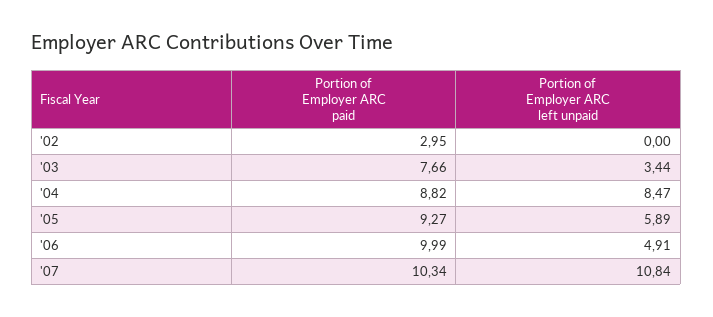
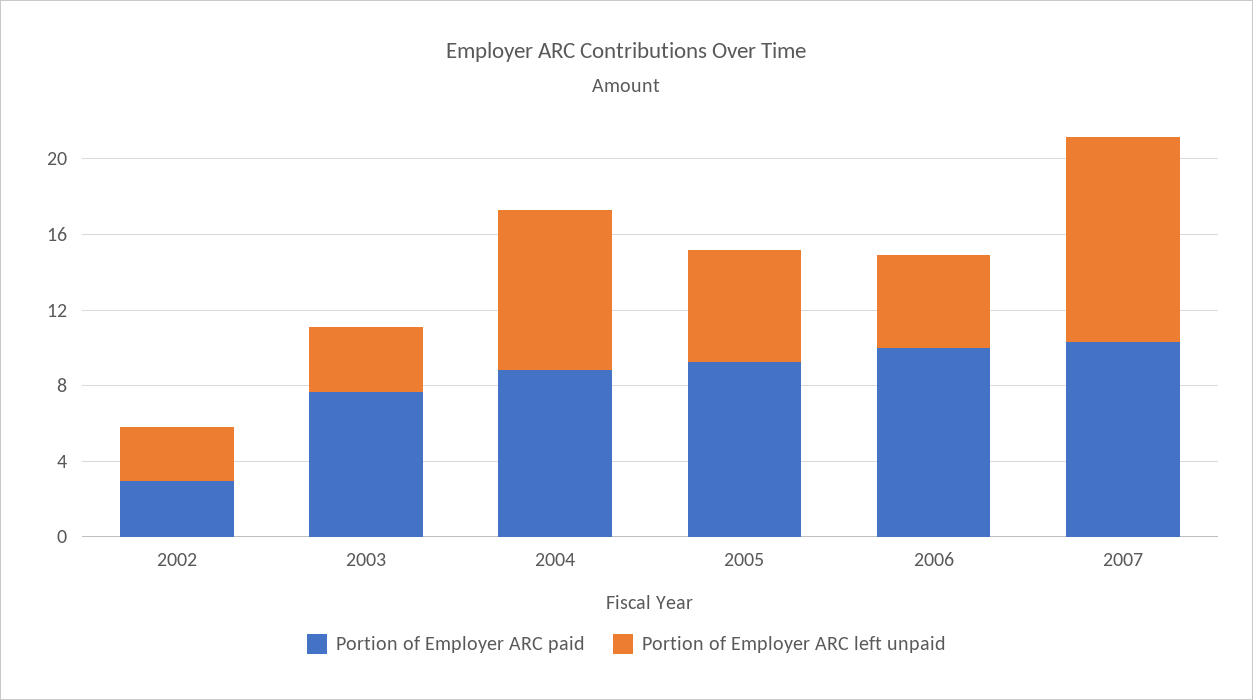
  {
    "Portion of Employer ARC paid": {
      "'02": 2.95,
      "'03": 7.66,
      "'04": 8.82,
      "'05": 9.27,
      "'06": 9.99,
      "'07": 10.34
    },
    "Portion of Employer ARC left unpaid": {
-     "'02": 0,
+     "'02": 3,
      "'03": 3.44,
      "'04": 8.47,
      "'05": 5.89,
      "'06": 4.91,
      "'07": 10.84
    }
  }

